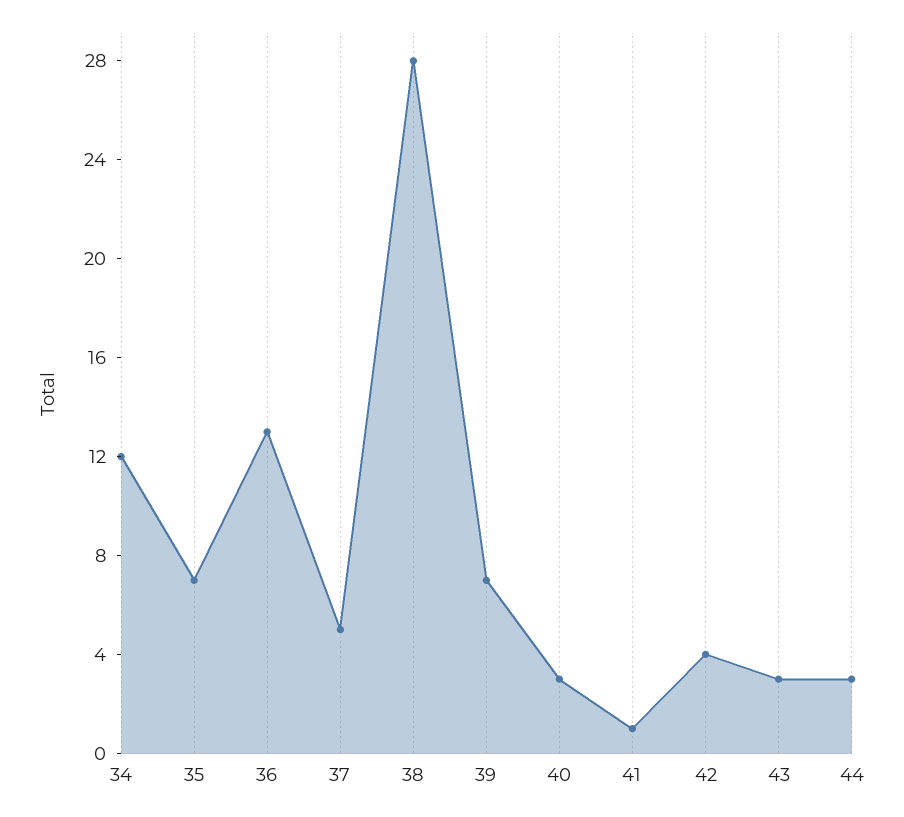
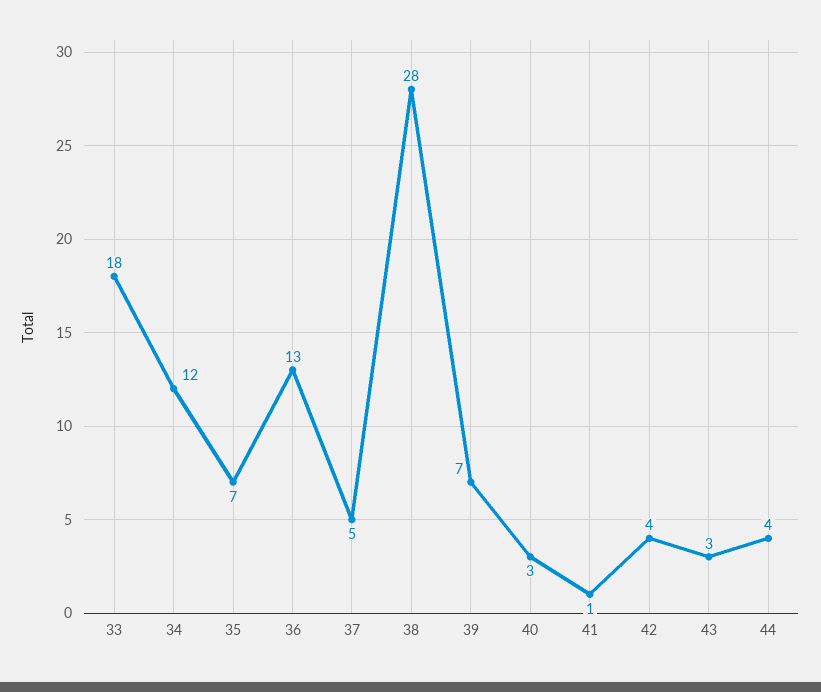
  {
    "34": 12,
    "35": 7,
    "36": 13,
    "37": 5,
    "38": 28,
    "39": 7,
    "40": 3,
    "41": 1,
    "42": 4,
    "43": 3,
-   "44": 3
+   "44": 4,
+   "33": 18
  }

